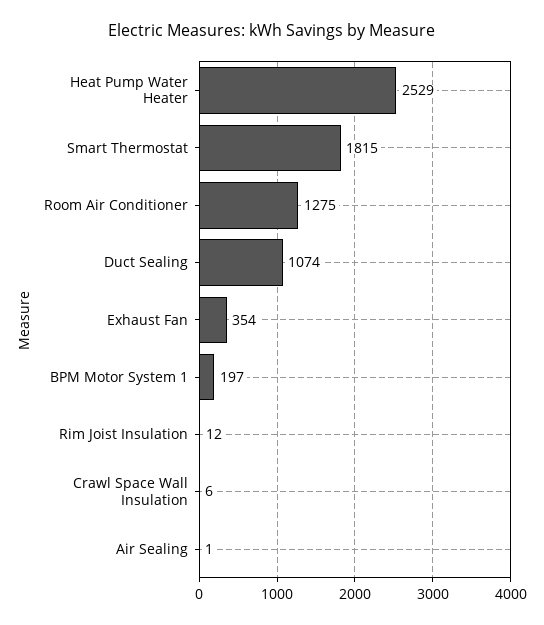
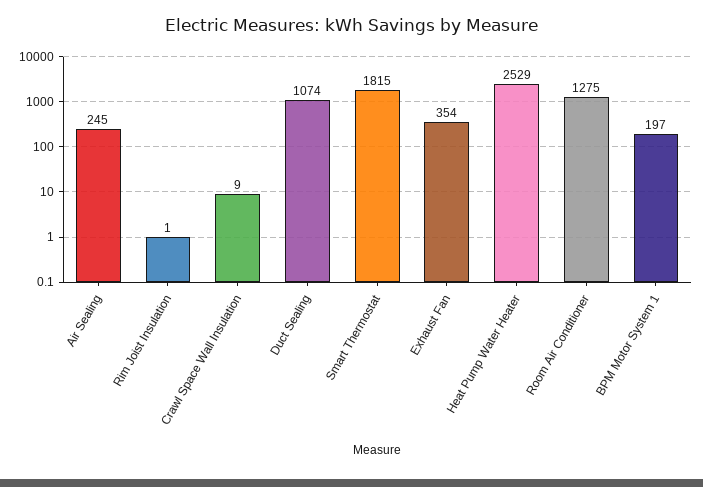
  {
    "Heat Pump Water Heater": 2529,
    "Smart Thermostat": 1815,
    "Room Air Conditioner": 1275,
    "Duct Sealing": 1074,
    "Exhaust Fan": 354,
    "BPM Motor System 1": 197,
-   "Rim Joist Insulation": 12,
+   "Rim Joist Insulation": 1,
-   "Crawl Space Wall Insulation": 6,
+   "Crawl Space Wall Insulation": 9,
-   "Air Sealing": 1
+   "Air Sealing": 245
  }

